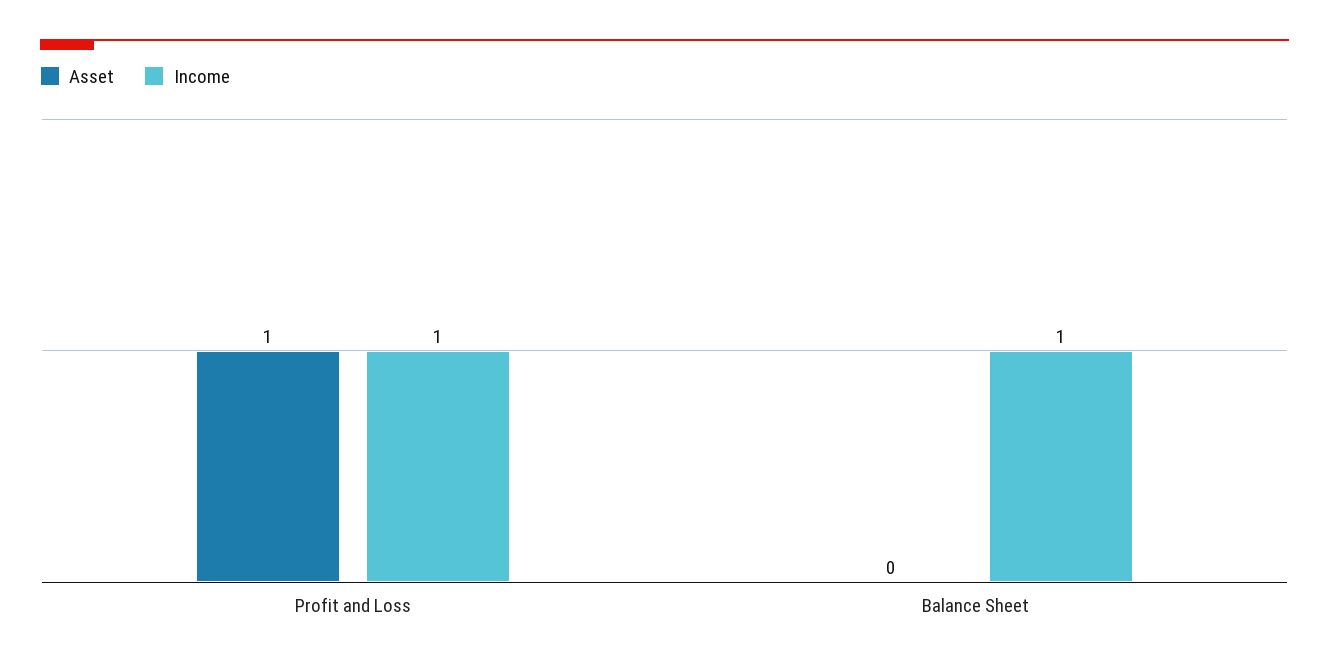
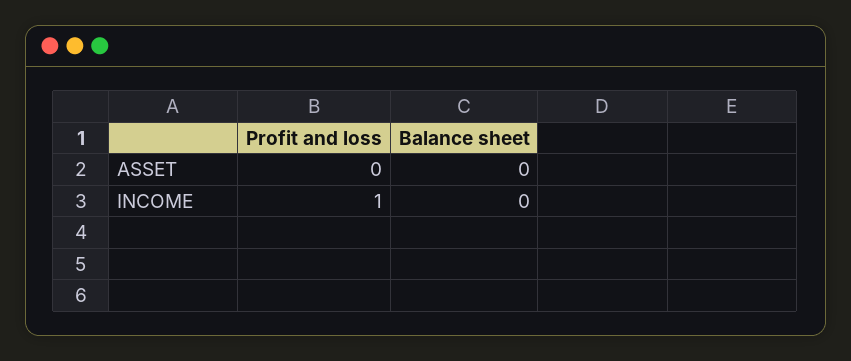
  {
    "Asset": {
-     "Profit and Loss": 1,
+     "Profit and Loss": 0,
      "Balance Sheet": 0
    },
    "Income": {
      "Profit and Loss": 1,
-     "Balance Sheet": 1
+     "Balance Sheet": 0
    }
  }

